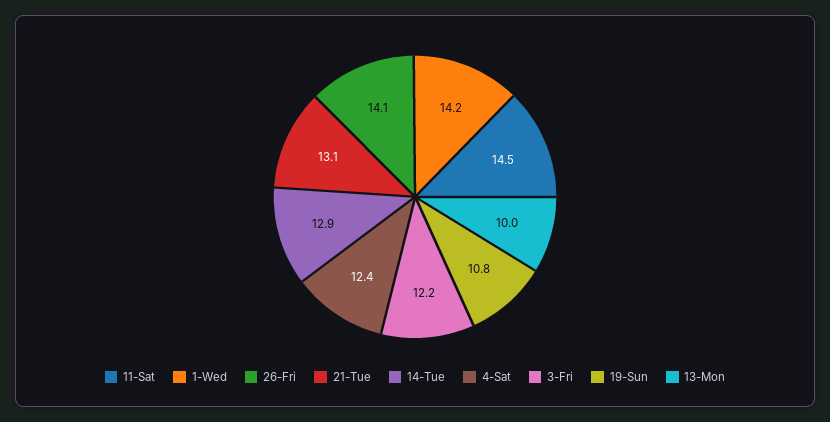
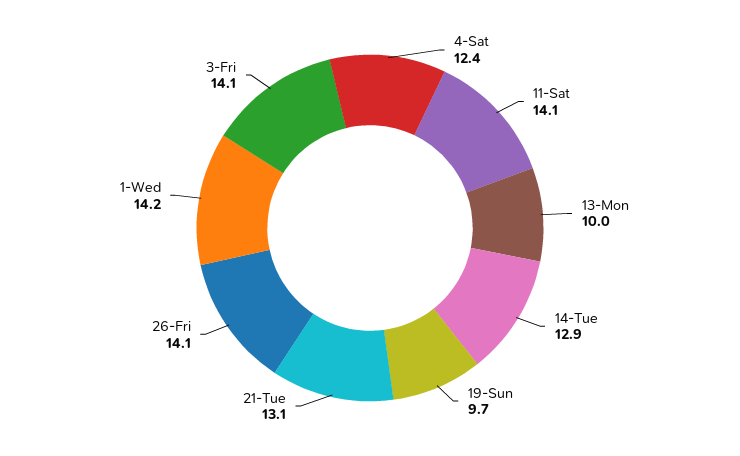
  {
-   "11-Sat": 14.5,
+   "11-Sat": 14.1,
    "1-Wed": 14.2,
    "26-Fri": 14.1,
    "21-Tue": 13.1,
    "14-Tue": 12.9,
    "4-Sat": 12.4,
-   "3-Fri": 12.2,
+   "3-Fri": 14.1,
-   "19-Sun": 10.8,
+   "19-Sun": 9.7,
    "13-Mon": 10
  }

